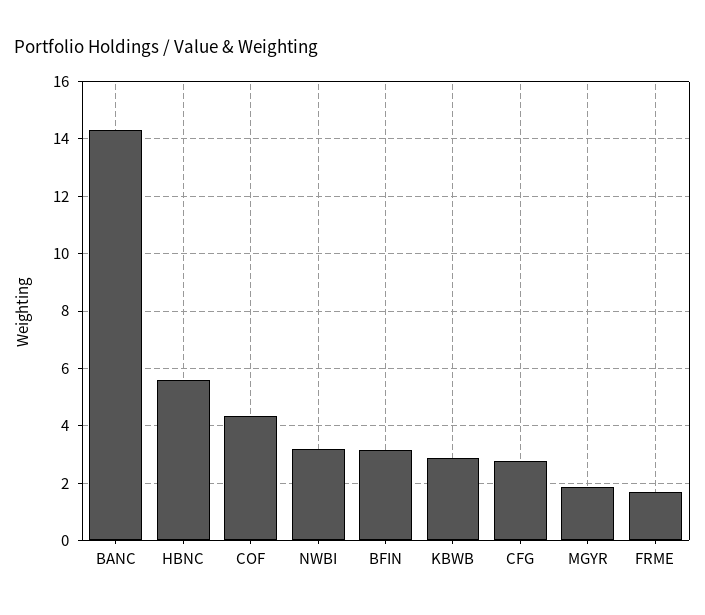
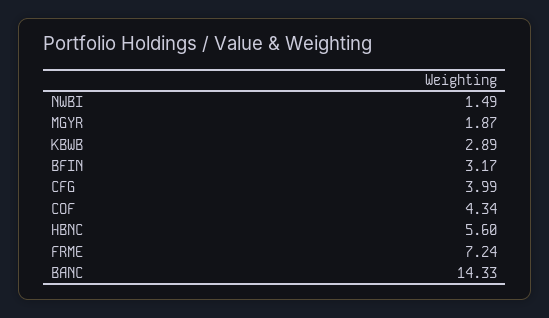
  {
    "BANC": 14.33,
    "HBNC": 5.6,
    "COF": 4.34,
-   "NWBI": 3.25,
+   "NWBI": 1.49,
    "BFIN": 3.17,
    "KBWB": 2.89,
-   "CFG": 2.75,
+   "CFG": 3.99,
    "MGYR": 1.87,
-   "FRME": 1.75
+   "FRME": 7.24
  }

